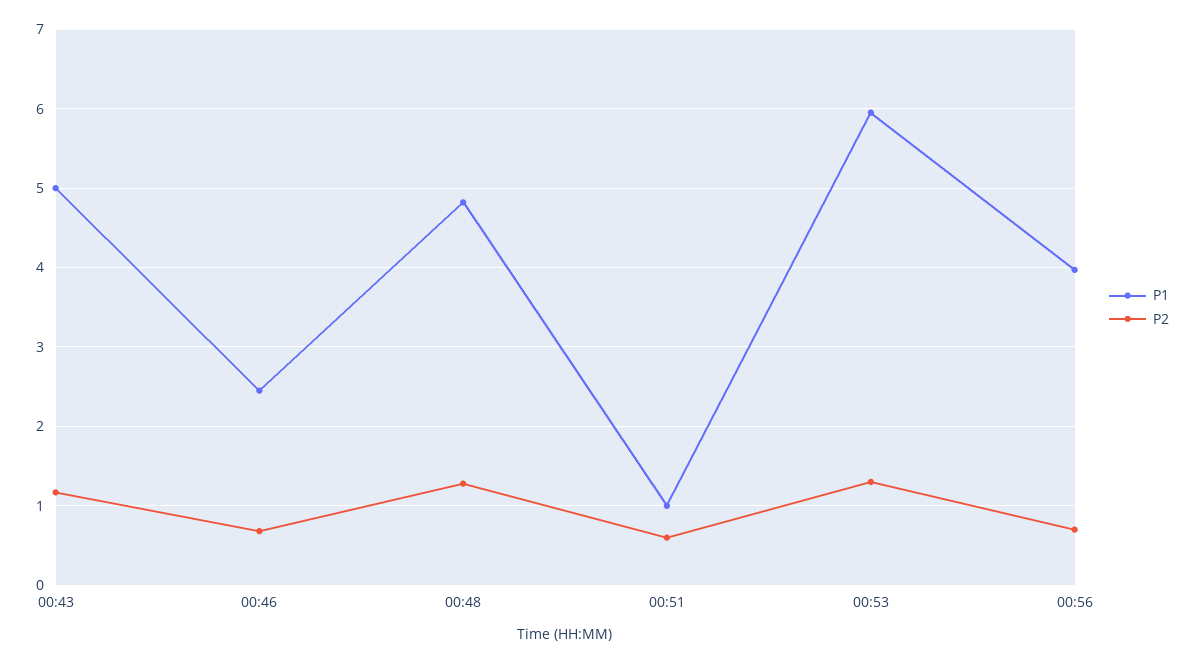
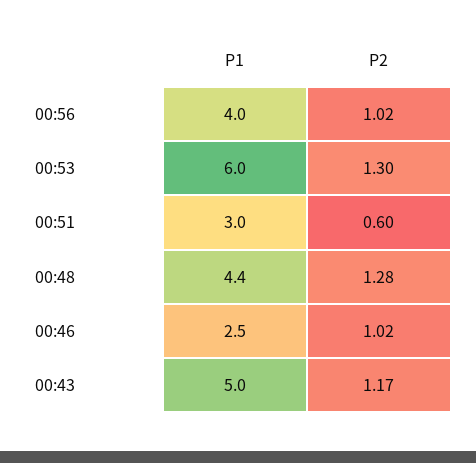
  {
    "P1": {
      "00:43": 5,
      "00:46": 2.5,
-     "00:48": 4.8,
+     "00:48": 4.4,
-     "00:51": 1,
+     "00:51": 3,
      "00:53": 6,
      "00:56": 4
    },
    "P2": {
      "00:43": 1.17,
-     "00:46": 0.7,
+     "00:46": 1.02,
      "00:48": 1.28,
      "00:51": 0.6,
      "00:53": 1.3,
-     "00:56": 0.7
+     "00:56": 1.02
    }
  }

